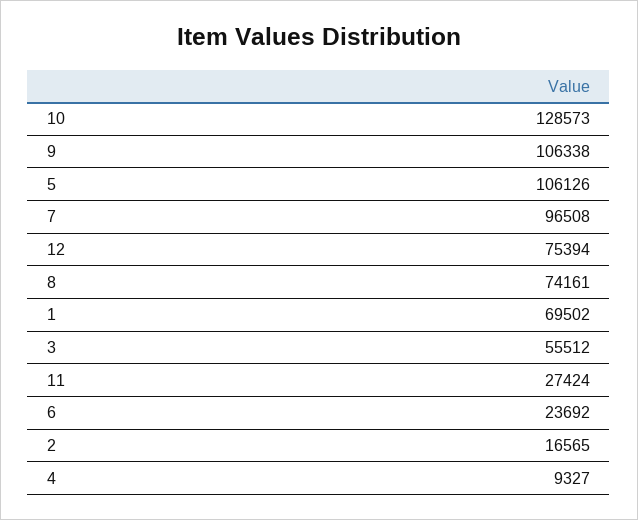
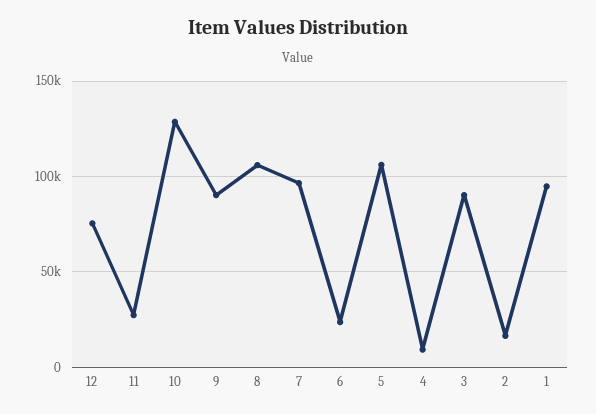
  {
    "10": 128573,
-   "9": 106338,
+   "9": 90000,
    "5": 106126,
    "7": 96508,
    "12": 75394,
-   "8": 74161,
+   "8": 105000,
-   "1": 69502,
+   "1": 95000,
-   "3": 55512,
+   "3": 90000,
    "11": 27424,
    "6": 23692,
    "2": 16565,
    "4": 9327
  }

